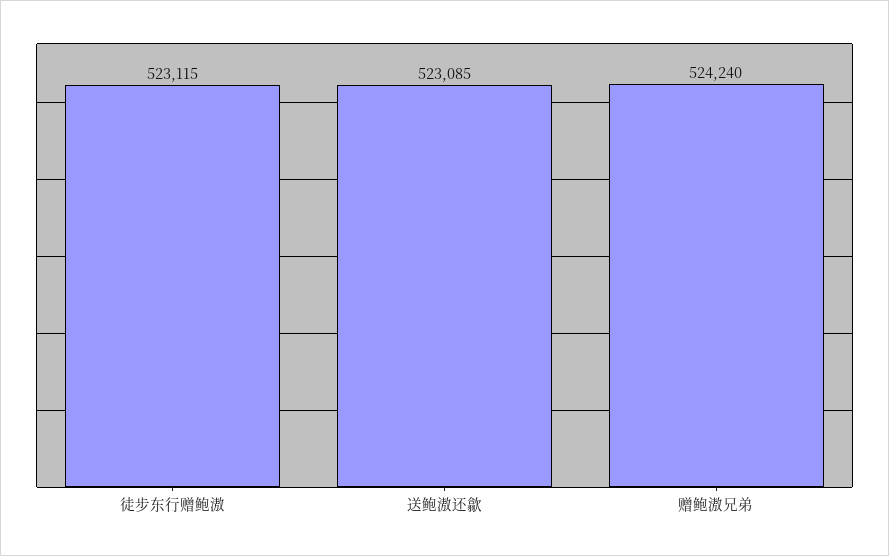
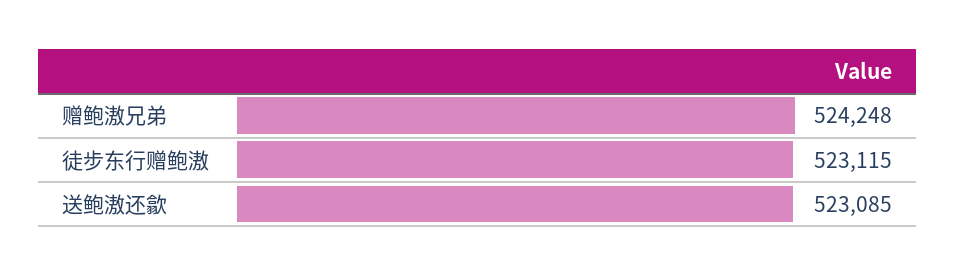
  {
    "徒步东行赠鲍滶": 523115,
    "送鲍滶还歙": 523085,
-   "赠鲍滶兄弟": 524240
+   "赠鲍滶兄弟": 524248
  }

